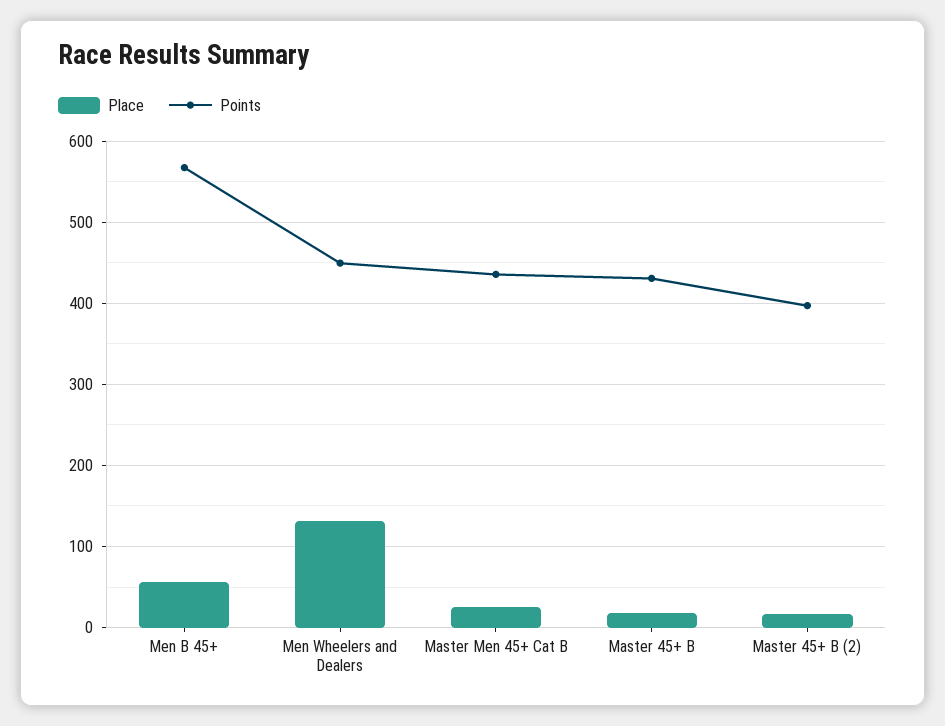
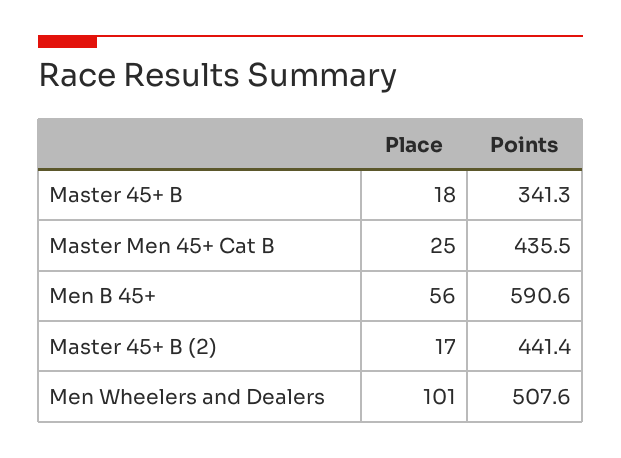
  {
    "Place": {
      "Men B 45+": 56,
-     "Men Wheelers and Dealers": 130,
+     "Men Wheelers and Dealers": 101,
      "Master Men 45+ Cat B": 25,
      "Master 45+ B": 18,
      "Master 45+ B (2)": 17
    },
    "Points": {
-     "Men B 45+": 570,
+     "Men B 45+": 590.6,
-     "Men Wheelers and Dealers": 450,
+     "Men Wheelers and Dealers": 507.6,
      "Master Men 45+ Cat B": 435.5,
-     "Master 45+ B": 430,
+     "Master 45+ B": 341.3,
-     "Master 45+ B (2)": 400
+     "Master 45+ B (2)": 441.4
    }
  }

